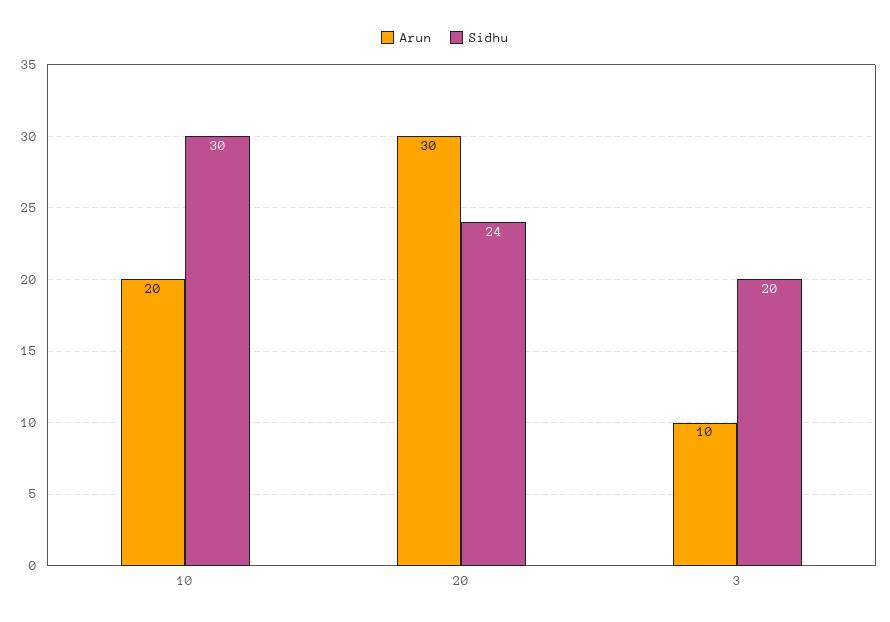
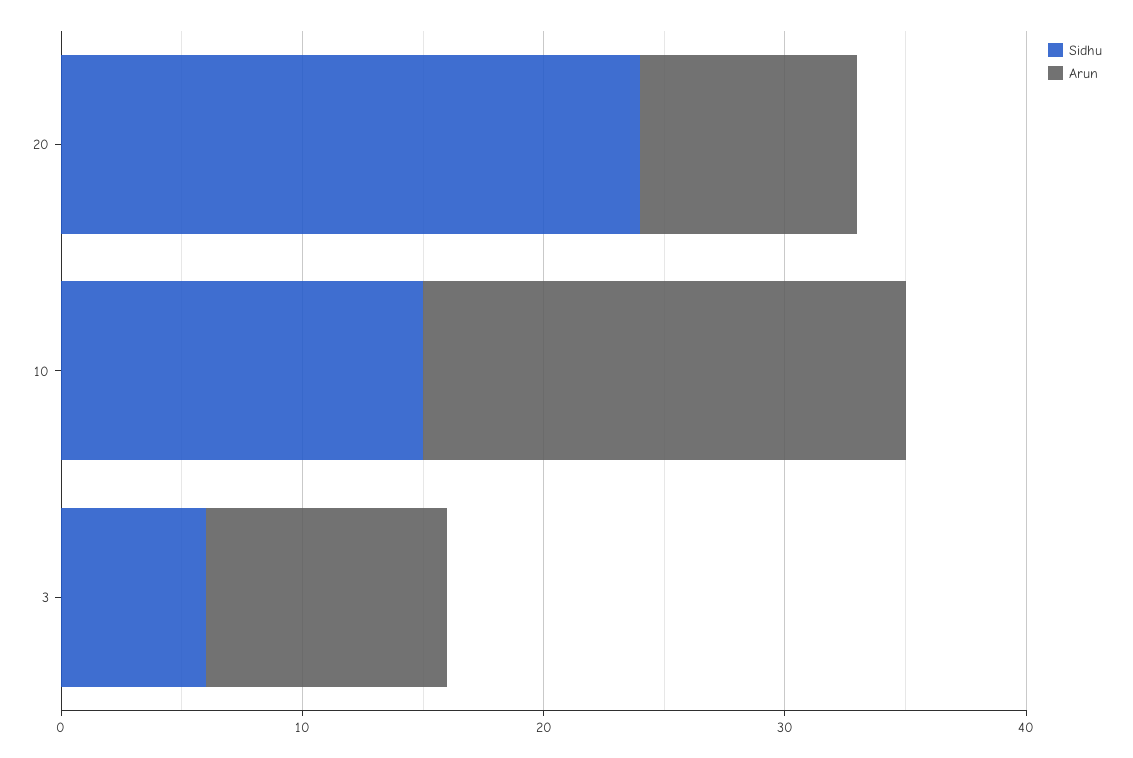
  {
    "Arun": {
      "10": 20,
-     "20": 30,
+     "20": 9,
      "3": 10
    },
    "Sidhu": {
-     "10": 30,
+     "10": 15,
      "20": 24,
-     "3": 20
+     "3": 6
    }
  }

